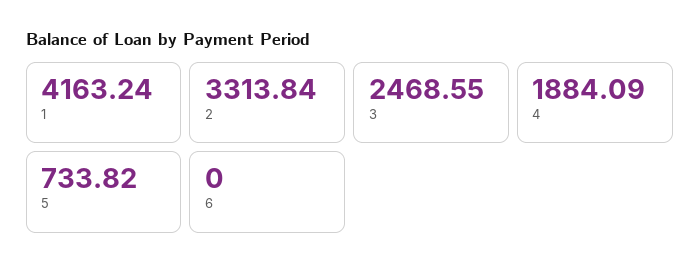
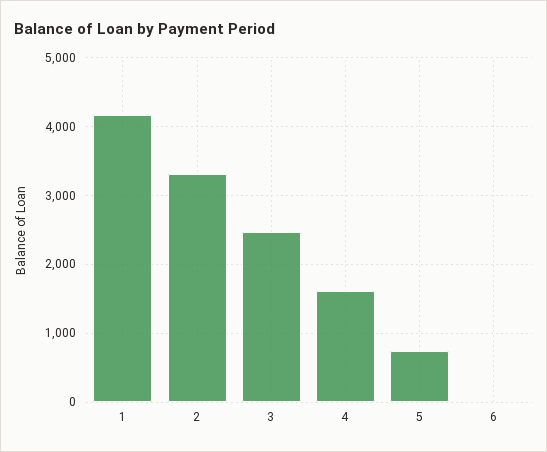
  {
    "1": 4163.24,
    "2": 3313.84,
    "3": 2468.55,
-   "4": 1884.09,
+   "4": 1600,
    "5": 733.82,
    "6": 0
  }

